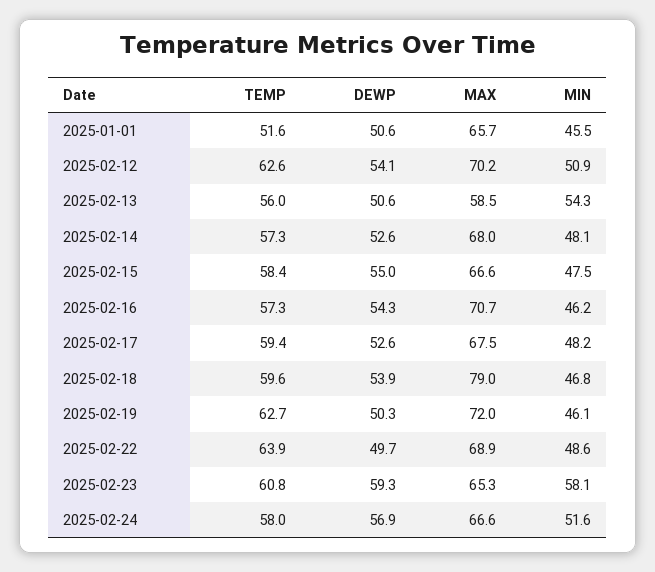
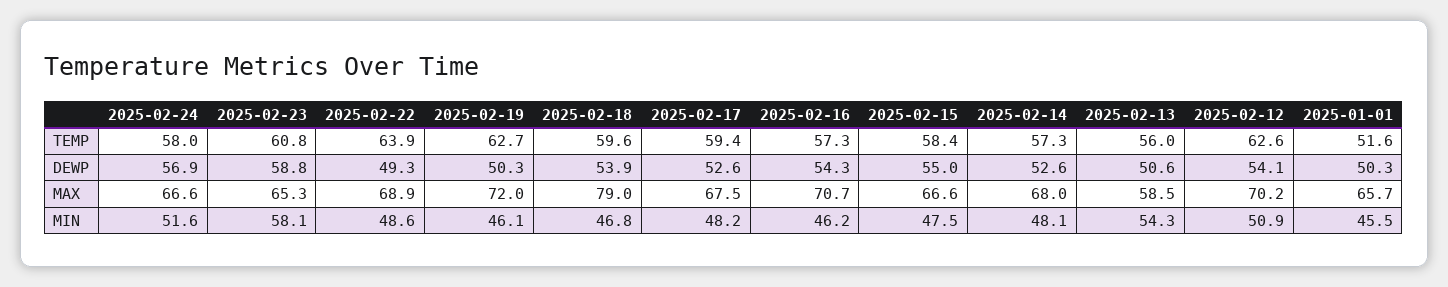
  {
    "TEMP": {
      "2025-01-01": 51.6,
      "2025-02-12": 62.6,
      "2025-02-13": 56,
      "2025-02-14": 57.3,
      "2025-02-15": 58.4,
      "2025-02-16": 57.3,
      "2025-02-17": 59.4,
      "2025-02-18": 59.6,
      "2025-02-19": 62.7,
      "2025-02-22": 63.9,
      "2025-02-23": 60.8,
      "2025-02-24": 58
    },
    "DEWP": {
-     "2025-01-01": 50.6,
+     "2025-01-01": 50.3,
      "2025-02-12": 54.1,
      "2025-02-13": 50.6,
      "2025-02-14": 52.6,
      "2025-02-15": 55,
      "2025-02-16": 54.3,
      "2025-02-17": 52.6,
      "2025-02-18": 53.9,
      "2025-02-19": 50.3,
-     "2025-02-22": 49.7,
+     "2025-02-22": 49.3,
-     "2025-02-23": 59.3,
+     "2025-02-23": 58.8,
      "2025-02-24": 56.9
    },
    "MAX": {
      "2025-01-01": 65.7,
      "2025-02-12": 70.2,
      "2025-02-13": 58.5,
      "2025-02-14": 68,
      "2025-02-15": 66.6,
      "2025-02-16": 70.7,
      "2025-02-17": 67.5,
      "2025-02-18": 79,
      "2025-02-19": 72,
      "2025-02-22": 68.9,
      "2025-02-23": 65.3,
      "2025-02-24": 66.6
    },
    "MIN": {
      "2025-01-01": 45.5,
      "2025-02-12": 50.9,
      "2025-02-13": 54.3,
      "2025-02-14": 48.1,
      "2025-02-15": 47.5,
      "2025-02-16": 46.2,
      "2025-02-17": 48.2,
      "2025-02-18": 46.8,
      "2025-02-19": 46.1,
      "2025-02-22": 48.6,
      "2025-02-23": 58.1,
      "2025-02-24": 51.6
    }
  }

